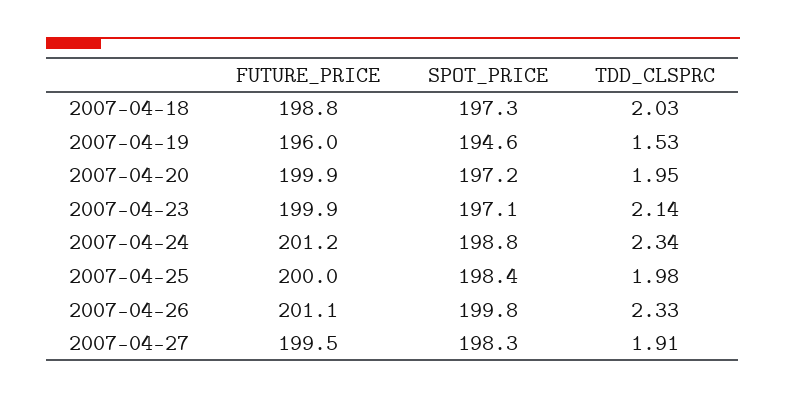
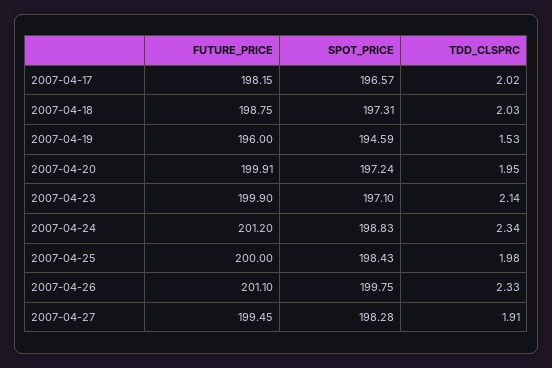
  {
    "FUTURE_PRICE": {
      "2007-04-18": 198.75,
      "2007-04-19": 196,
      "2007-04-20": 199.91,
      "2007-04-23": 199.9,
      "2007-04-24": 201.2,
      "2007-04-25": 200,
      "2007-04-26": 201.1,
-     "2007-04-27": 199.45
+     "2007-04-27": 199.45,
+     "2007-04-17": 198.15
    },
    "SPOT_PRICE": {
      "2007-04-18": 197.31,
      "2007-04-19": 194.59,
      "2007-04-20": 197.24,
      "2007-04-23": 197.1,
      "2007-04-24": 198.83,
      "2007-04-25": 198.43,
      "2007-04-26": 199.75,
-     "2007-04-27": 198.28
+     "2007-04-27": 198.28,
+     "2007-04-17": 196.57
    },
    "TDD_CLSPRC": {
      "2007-04-18": 2.03,
      "2007-04-19": 1.53,
      "2007-04-20": 1.95,
      "2007-04-23": 2.14,
      "2007-04-24": 2.34,
      "2007-04-25": 1.98,
      "2007-04-26": 2.33,
-     "2007-04-27": 1.91
+     "2007-04-27": 1.91,
+     "2007-04-17": 2.02
    }
  }

